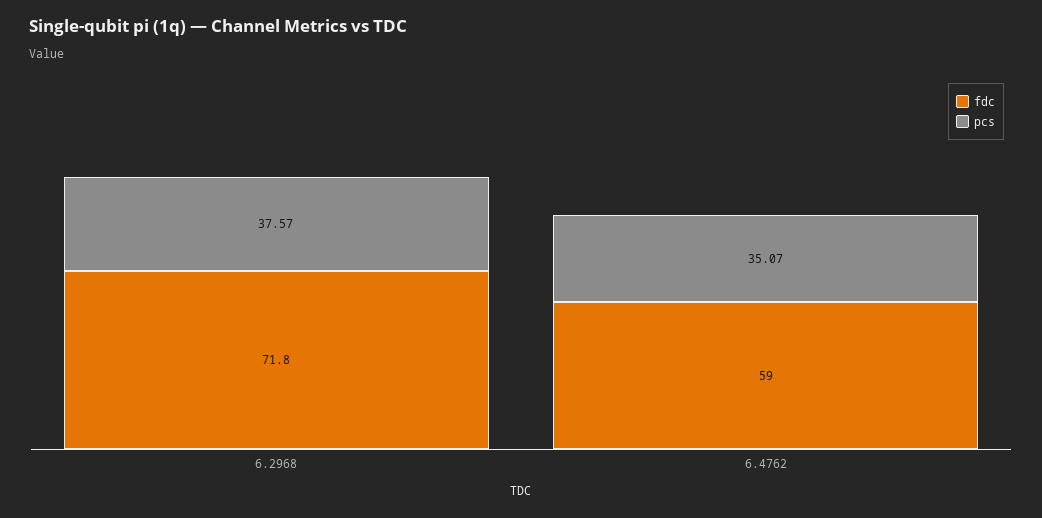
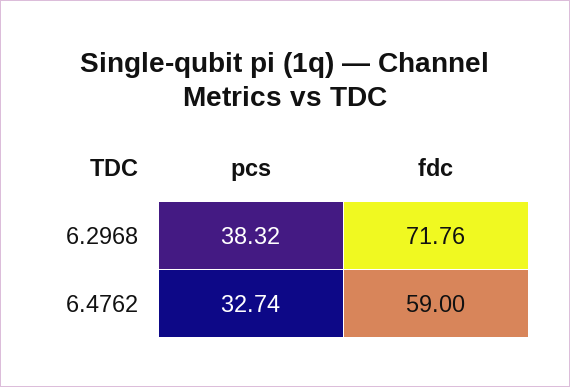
  {
    "fdc": {
      "6.2968": 71.76,
      "6.4762": 59
    },
    "pcs": {
-     "6.2968": 37.57,
+     "6.2968": 38.32,
-     "6.4762": 35.07
+     "6.4762": 32.74
    }
  }

